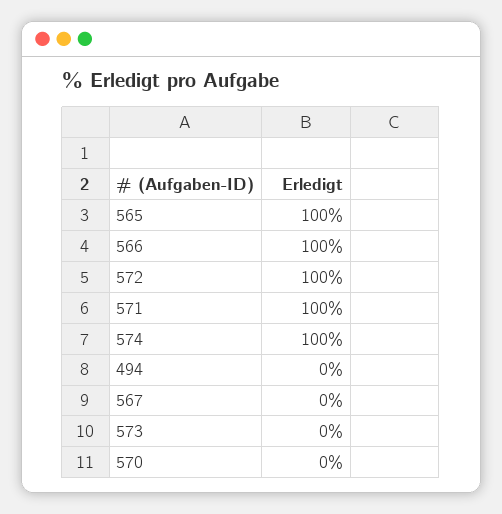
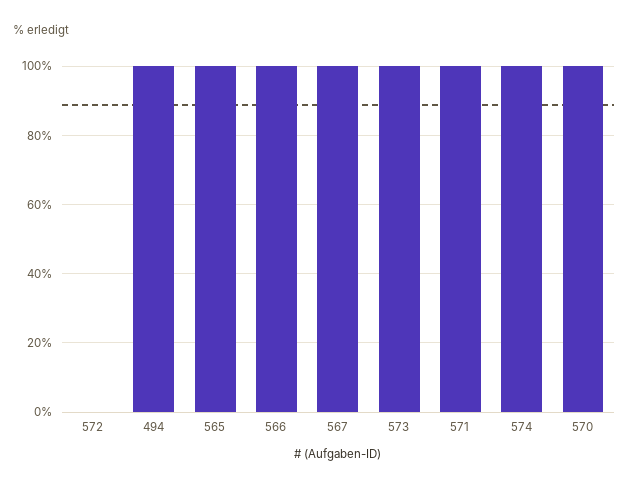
  {
    "565": 100,
    "566": 100,
-   "572": 100,
+   "572": 0,
    "571": 100,
    "574": 100,
-   "494": 0,
+   "494": 100,
-   "567": 0,
+   "567": 100,
-   "573": 0,
+   "573": 100,
-   "570": 0
+   "570": 100
  }

